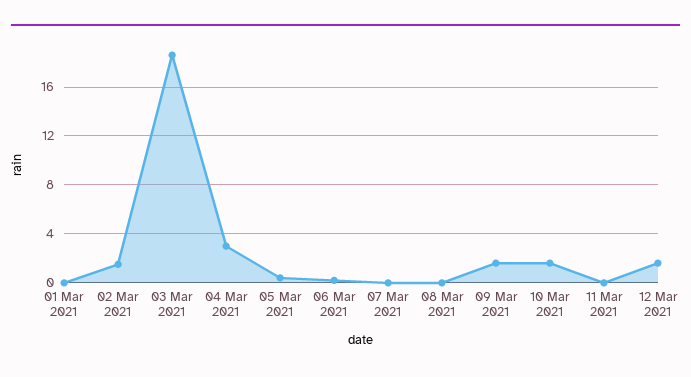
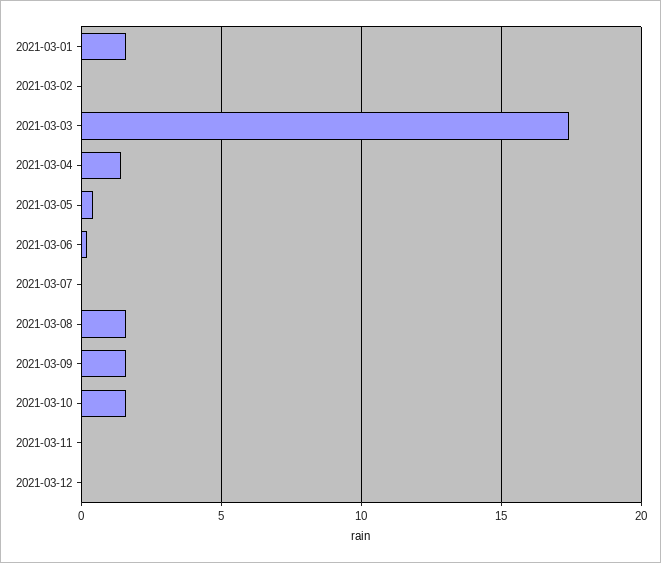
  {
-   "01 Mar 2021": 0,
+   "01 Mar 2021": 1.5,
-   "02 Mar 2021": 1.5,
+   "02 Mar 2021": 0,
-   "03 Mar 2021": 18.5,
+   "03 Mar 2021": 17.5,
-   "04 Mar 2021": 3,
+   "04 Mar 2021": 1.5,
    "05 Mar 2021": 0.5,
    "06 Mar 2021": 0,
    "07 Mar 2021": 0,
-   "08 Mar 2021": 0,
+   "08 Mar 2021": 1.5,
    "09 Mar 2021": 1.5,
    "10 Mar 2021": 1.5,
    "11 Mar 2021": 0,
-   "12 Mar 2021": 1.5
+   "12 Mar 2021": 0
  }

